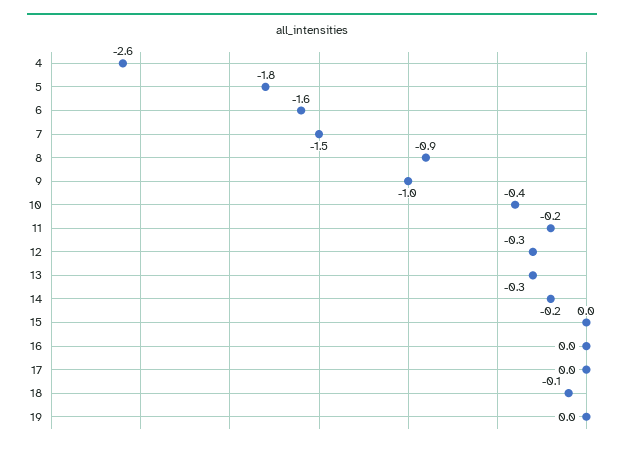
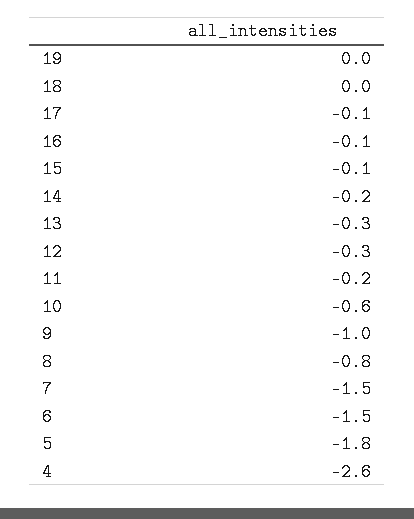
  {
    "4": -2.6,
    "5": -1.8,
-   "6": -1.6,
+   "6": -1.5,
    "7": -1.5,
-   "8": -0.9,
+   "8": -0.8,
    "9": -1,
-   "10": -0.4,
+   "10": -0.6,
    "11": -0.2,
    "12": -0.3,
    "13": -0.3,
    "14": -0.2,
-   "15": 0,
+   "15": -0.1,
-   "16": 0,
+   "16": -0.1,
-   "17": 0,
+   "17": -0.1,
-   "18": -0.1,
+   "18": 0,
    "19": 0
  }

